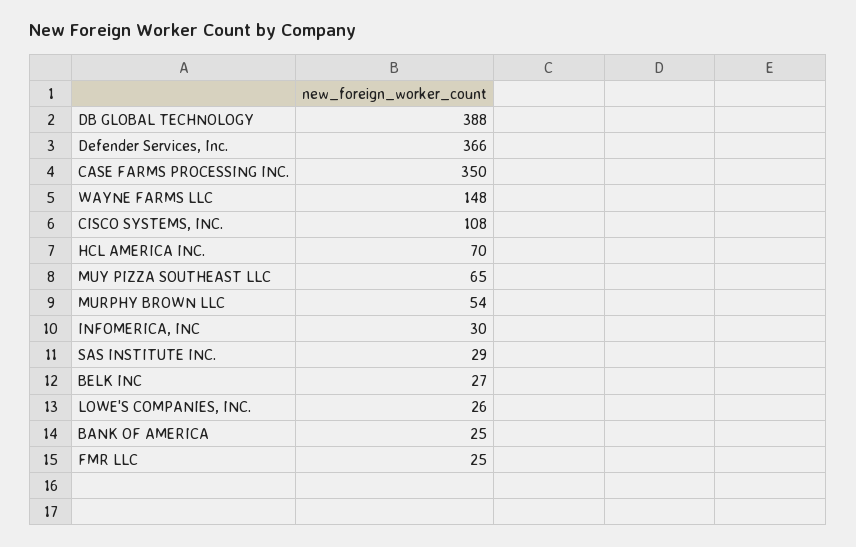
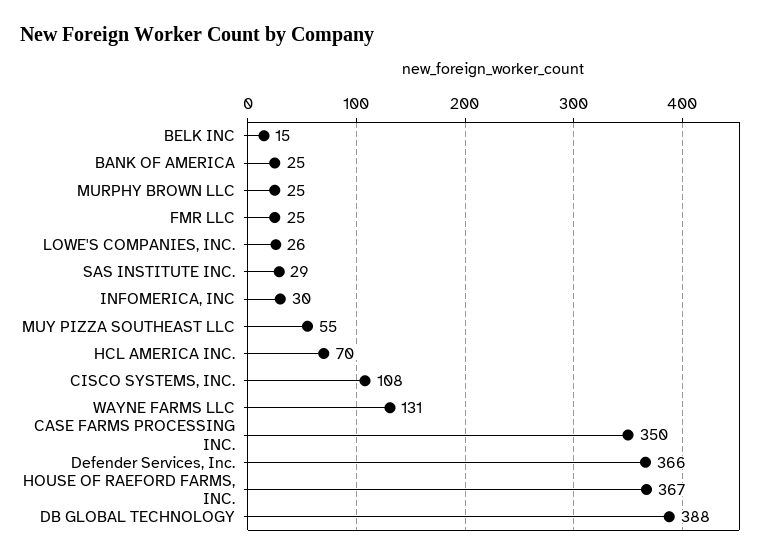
  {
    "DB GLOBAL TECHNOLOGY": 388,
    "Defender Services, Inc.": 366,
    "CASE FARMS PROCESSING INC.": 350,
-   "WAYNE FARMS LLC": 148,
+   "WAYNE FARMS LLC": 131,
    "CISCO SYSTEMS, INC.": 108,
    "HCL AMERICA INC.": 70,
-   "MUY PIZZA SOUTHEAST LLC": 65,
+   "MUY PIZZA SOUTHEAST LLC": 55,
-   "MURPHY BROWN LLC": 54,
+   "MURPHY BROWN LLC": 25,
    "INFOMERICA, INC": 30,
    "SAS INSTITUTE INC.": 29,
-   "BELK INC": 27,
+   "BELK INC": 15,
    "LOWE'S COMPANIES, INC.": 26,
    "BANK OF AMERICA": 25,
-   "FMR LLC": 25
+   "FMR LLC": 25,
+   "HOUSE OF RAEFORD FARMS, INC.": 367
  }

